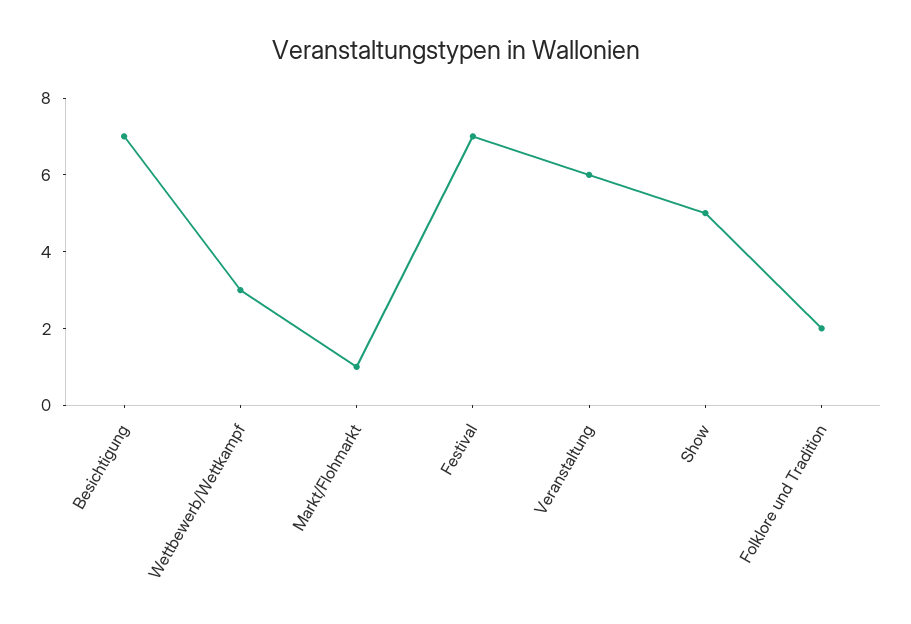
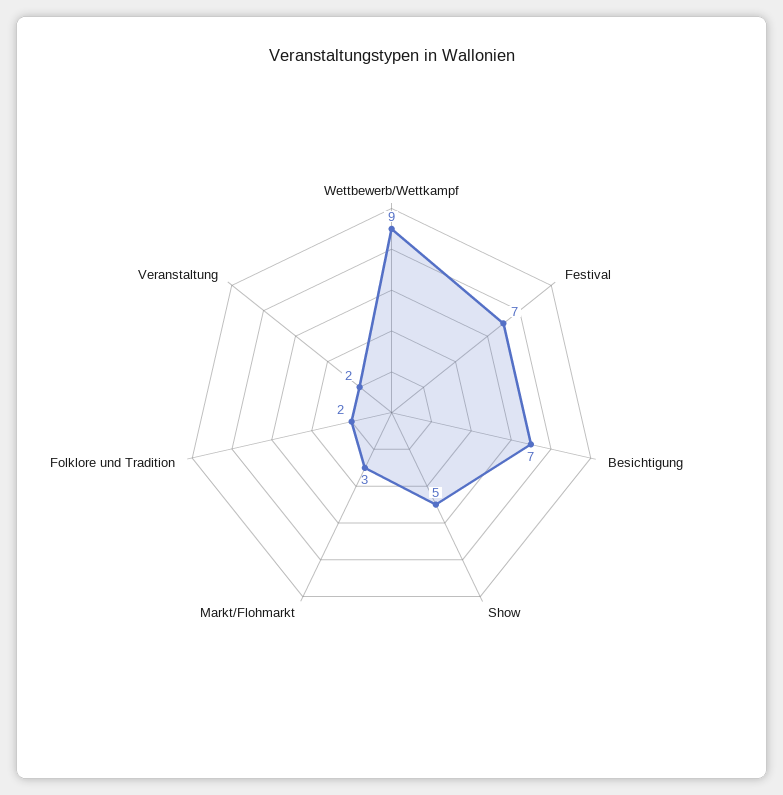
  {
    "Besichtigung": 7,
-   "Wettbewerb/Wettkampf": 3,
+   "Wettbewerb/Wettkampf": 9,
-   "Markt/Flohmarkt": 1,
+   "Markt/Flohmarkt": 3,
    "Festival": 7,
-   "Veranstaltung": 6,
+   "Veranstaltung": 2,
    "Show": 5,
    "Folklore und Tradition": 2
  }

